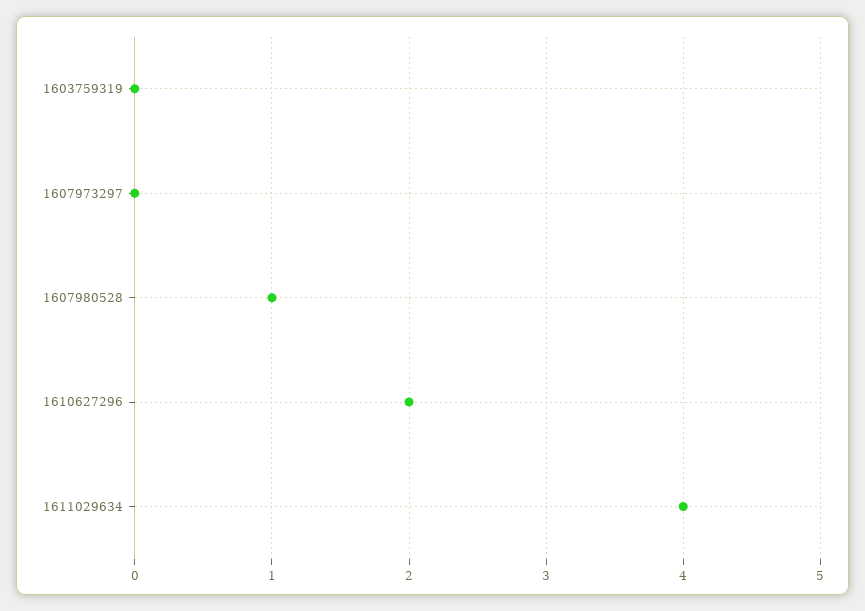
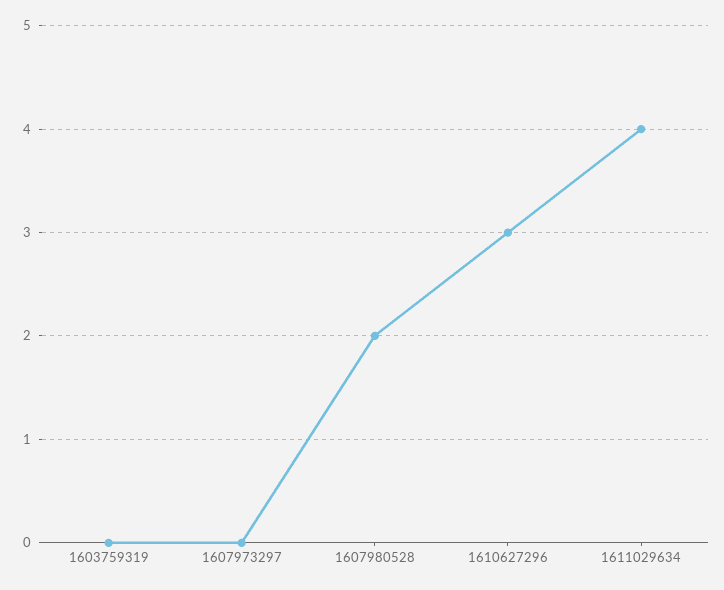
  {
    "1603759319": 0,
    "1607973297": 0,
-   "1607980528": 1,
+   "1607980528": 2,
-   "1610627296": 2,
+   "1610627296": 3,
    "1611029634": 4
  }

